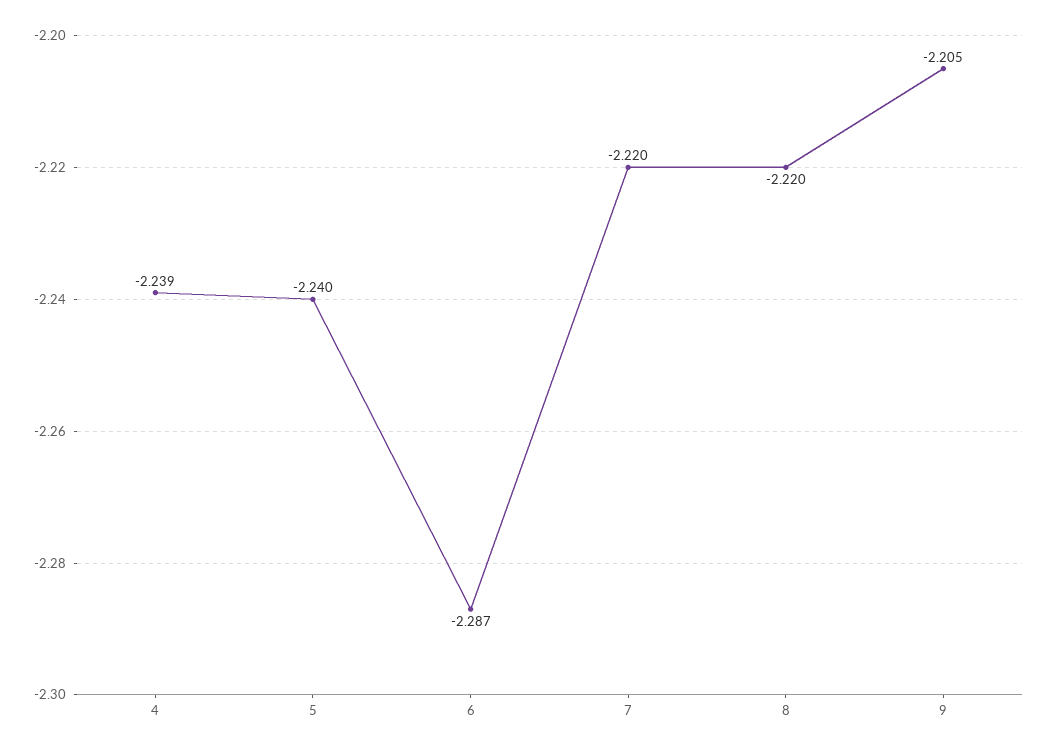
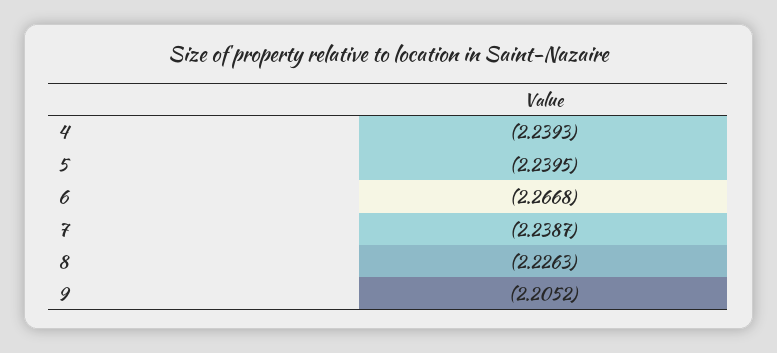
  {
    "4": -2.2393,
    "5": -2.2395,
-   "6": -2.287,
+   "6": -2.2668,
-   "7": -2.22,
+   "7": -2.2387,
-   "8": -2.22,
+   "8": -2.2263,
    "9": -2.2052
  }

